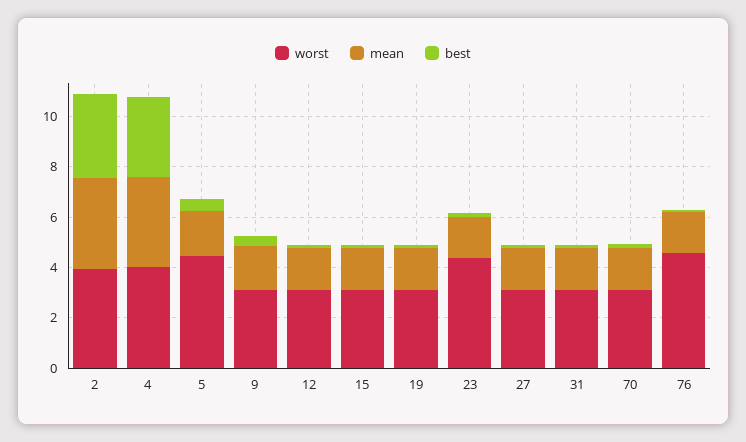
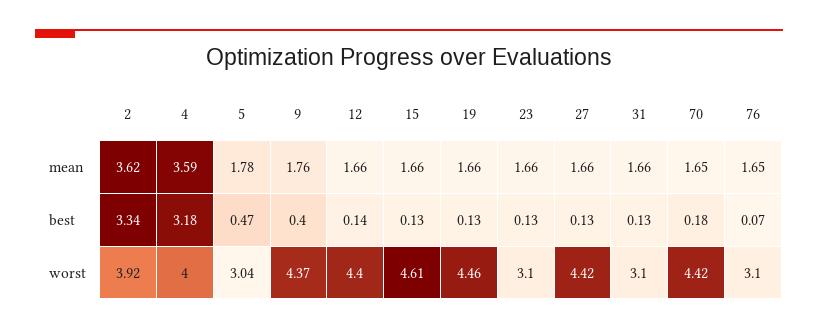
  {
    "worst": {
      "2": 3.92,
      "4": 4,
-     "5": 4.5,
+     "5": 3.04,
-     "9": 3,
+     "9": 4.37,
-     "12": 3,
+     "12": 4.4,
-     "15": 3,
+     "15": 4.61,
-     "19": 3,
+     "19": 4.46,
-     "23": 4.5,
+     "23": 3.1,
-     "27": 3,
+     "27": 4.42,
      "31": 3.1,
-     "70": 3,
+     "70": 4.42,
-     "76": 4.5
+     "76": 3.1
    },
    "mean": {
      "2": 3.62,
      "4": 3.59,
      "5": 1.78,
      "9": 1.76,
      "12": 1.66,
      "15": 1.66,
      "19": 1.66,
      "23": 1.66,
      "27": 1.66,
      "31": 1.66,
      "70": 1.65,
      "76": 1.65
    },
    "best": {
      "2": 3.34,
      "4": 3.18,
      "5": 0.47,
      "9": 0.4,
      "12": 0.14,
      "15": 0.13,
      "19": 0.13,
      "23": 0.13,
      "27": 0.13,
      "31": 0.13,
      "70": 0.18,
      "76": 0.07
    }
  }

